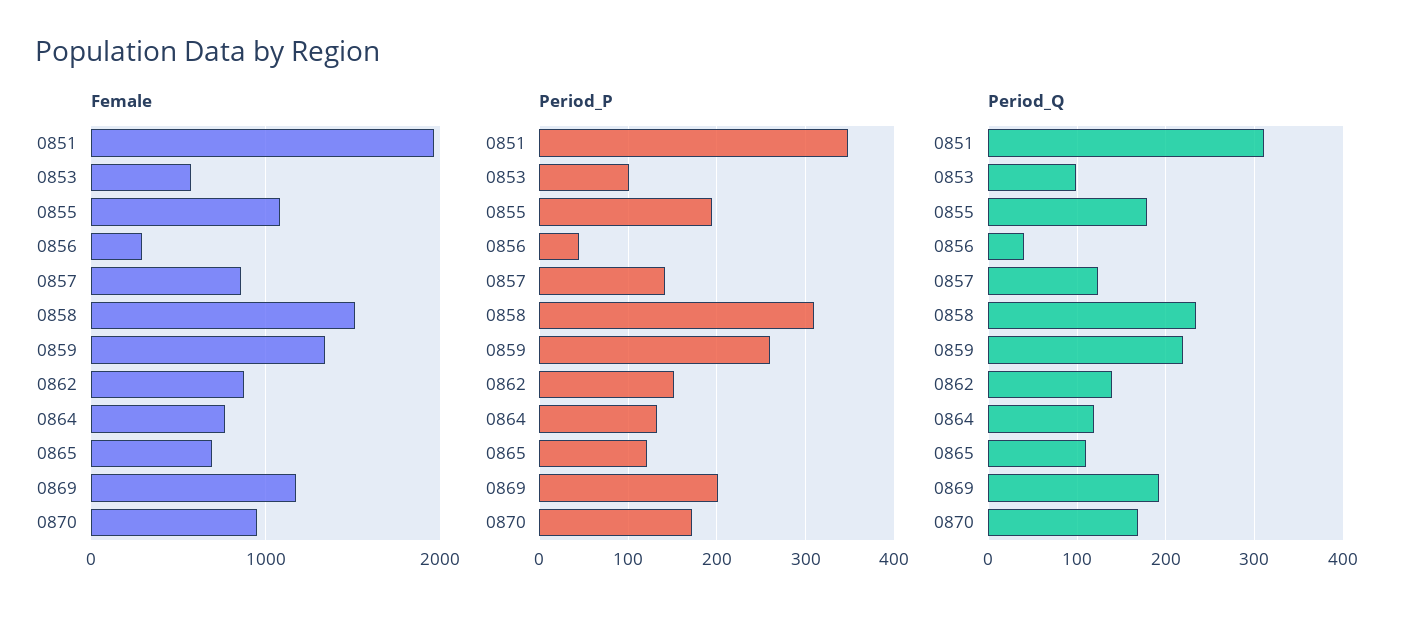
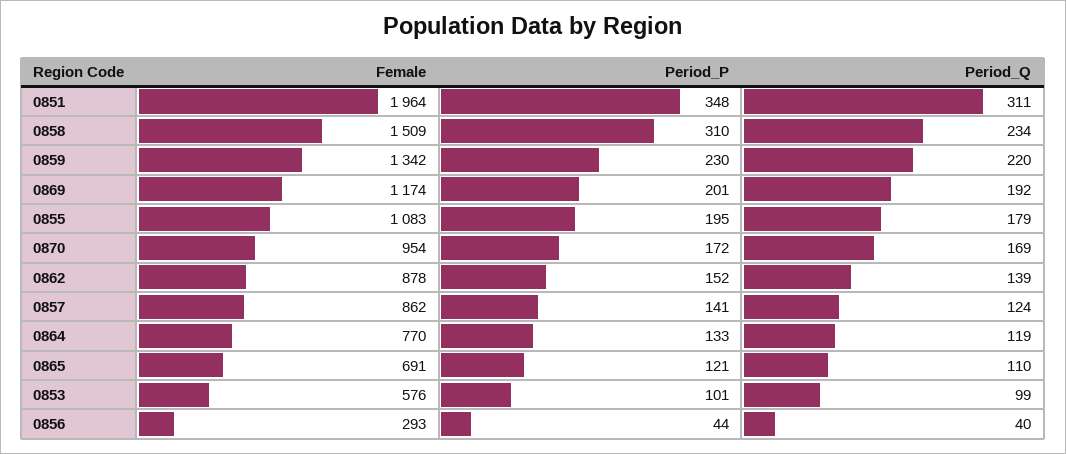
  {
    "Female": {
      "0851": 1964,
      "0853": 576,
      "0855": 1083,
      "0856": 293,
      "0857": 862,
      "0858": 1509,
      "0859": 1342,
      "0862": 878,
      "0864": 770,
      "0865": 691,
      "0869": 1174,
      "0870": 954
    },
    "Period_P": {
      "0851": 348,
      "0853": 101,
      "0855": 195,
      "0856": 44,
      "0857": 141,
      "0858": 310,
-     "0859": 260,
+     "0859": 230,
      "0862": 152,
      "0864": 133,
      "0865": 121,
      "0869": 201,
      "0870": 172
    },
    "Period_Q": {
      "0851": 311,
      "0853": 99,
      "0855": 179,
      "0856": 40,
      "0857": 124,
      "0858": 234,
      "0859": 220,
      "0862": 139,
      "0864": 119,
      "0865": 110,
      "0869": 192,
      "0870": 169
    }
  }

